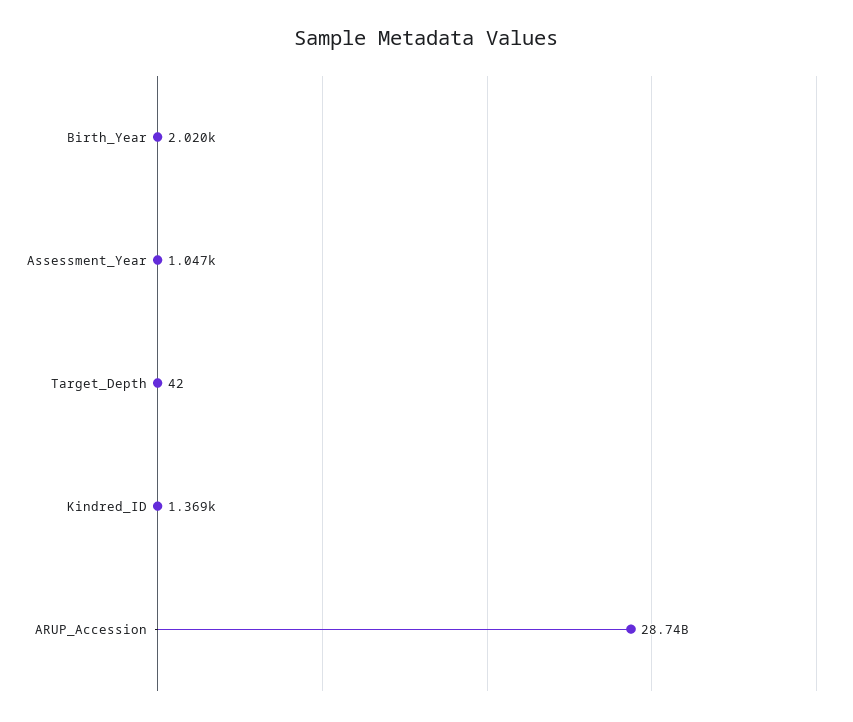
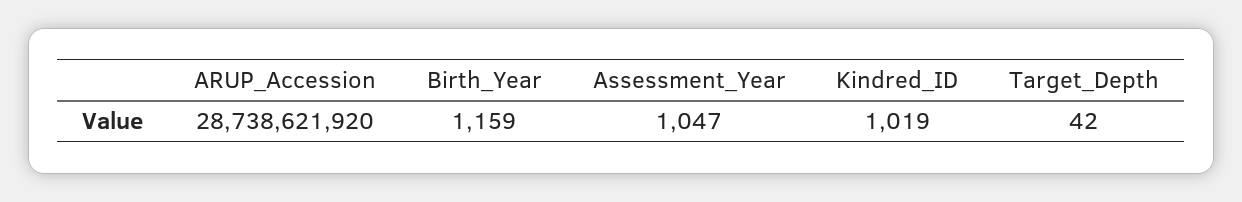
  {
-   "Birth_Year": 2020,
+   "Birth_Year": 1159,
    "Assessment_Year": 1047,
    "Target_Depth": 42,
-   "Kindred_ID": 1369,
+   "Kindred_ID": 1019,
    "ARUP_Accession": 28738621920
  }

